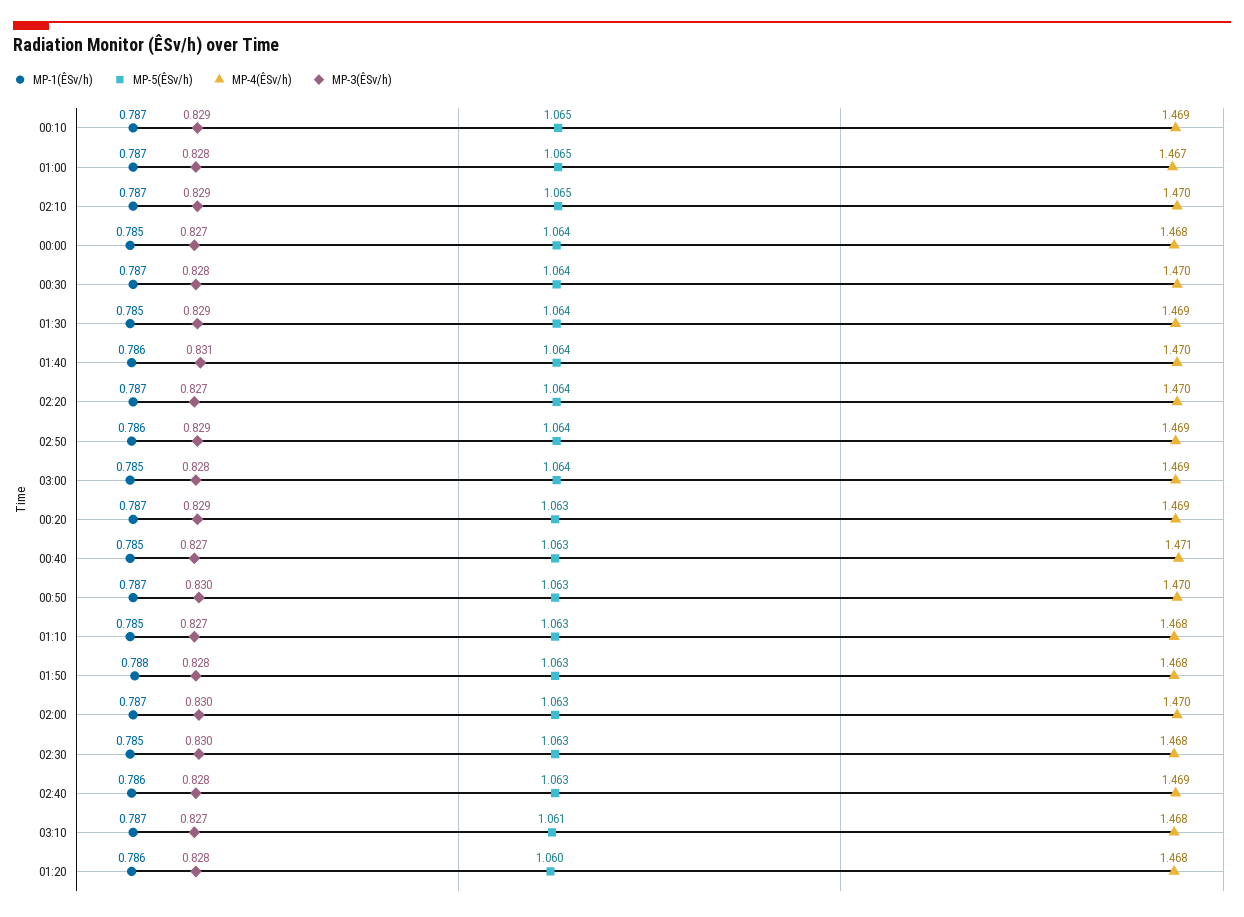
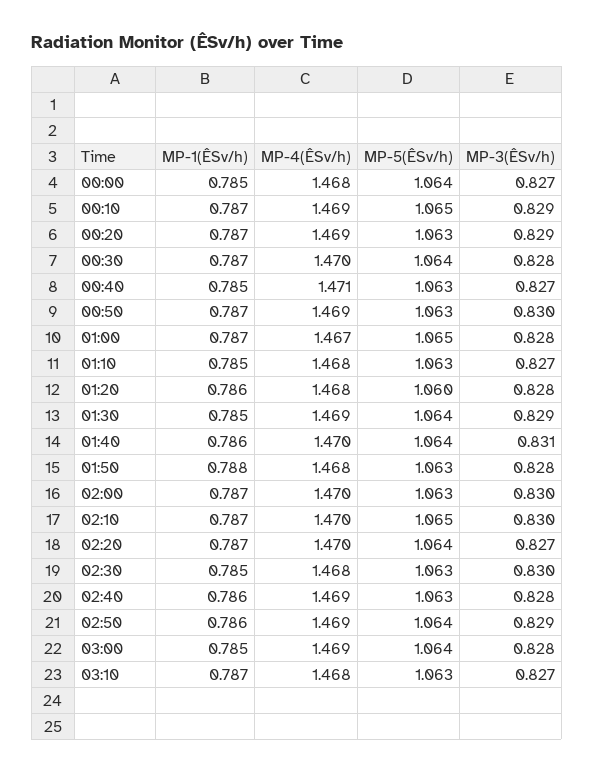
  {
    "MP-1(ÊSv/h)": {
      "00:10": 0.787,
      "01:00": 0.787,
      "02:10": 0.787,
      "00:00": 0.785,
      "00:30": 0.787,
      "01:30": 0.785,
      "01:40": 0.786,
      "02:20": 0.787,
      "02:50": 0.786,
      "03:00": 0.785,
      "00:20": 0.787,
      "00:40": 0.785,
      "00:50": 0.787,
      "01:10": 0.785,
      "01:50": 0.788,
      "02:00": 0.787,
      "02:30": 0.785,
      "02:40": 0.786,
      "03:10": 0.787,
      "01:20": 0.786
    },
    "MP-5(ÊSv/h)": {
      "00:10": 1.065,
      "01:00": 1.065,
      "02:10": 1.065,
      "00:00": 1.064,
      "00:30": 1.064,
      "01:30": 1.064,
      "01:40": 1.064,
      "02:20": 1.064,
      "02:50": 1.064,
      "03:00": 1.064,
      "00:20": 1.063,
      "00:40": 1.063,
      "00:50": 1.063,
      "01:10": 1.063,
      "01:50": 1.063,
      "02:00": 1.063,
      "02:30": 1.063,
      "02:40": 1.063,
-     "03:10": 1.061,
+     "03:10": 1.063,
      "01:20": 1.06
    },
    "MP-4(ÊSv/h)": {
      "00:10": 1.469,
      "01:00": 1.467,
      "02:10": 1.47,
      "00:00": 1.468,
      "00:30": 1.47,
      "01:30": 1.469,
      "01:40": 1.47,
      "02:20": 1.47,
      "02:50": 1.469,
      "03:00": 1.469,
      "00:20": 1.469,
      "00:40": 1.471,
-     "00:50": 1.47,
+     "00:50": 1.469,
      "01:10": 1.468,
      "01:50": 1.468,
      "02:00": 1.47,
      "02:30": 1.468,
      "02:40": 1.469,
      "03:10": 1.468,
      "01:20": 1.468
    },
    "MP-3(ÊSv/h)": {
      "00:10": 0.829,
      "01:00": 0.828,
-     "02:10": 0.829,
+     "02:10": 0.83,
      "00:00": 0.827,
      "00:30": 0.828,
      "01:30": 0.829,
      "01:40": 0.831,
      "02:20": 0.827,
      "02:50": 0.829,
      "03:00": 0.828,
      "00:20": 0.829,
      "00:40": 0.827,
      "00:50": 0.83,
      "01:10": 0.827,
      "01:50": 0.828,
      "02:00": 0.83,
      "02:30": 0.83,
      "02:40": 0.828,
      "03:10": 0.827,
      "01:20": 0.828
    }
  }

